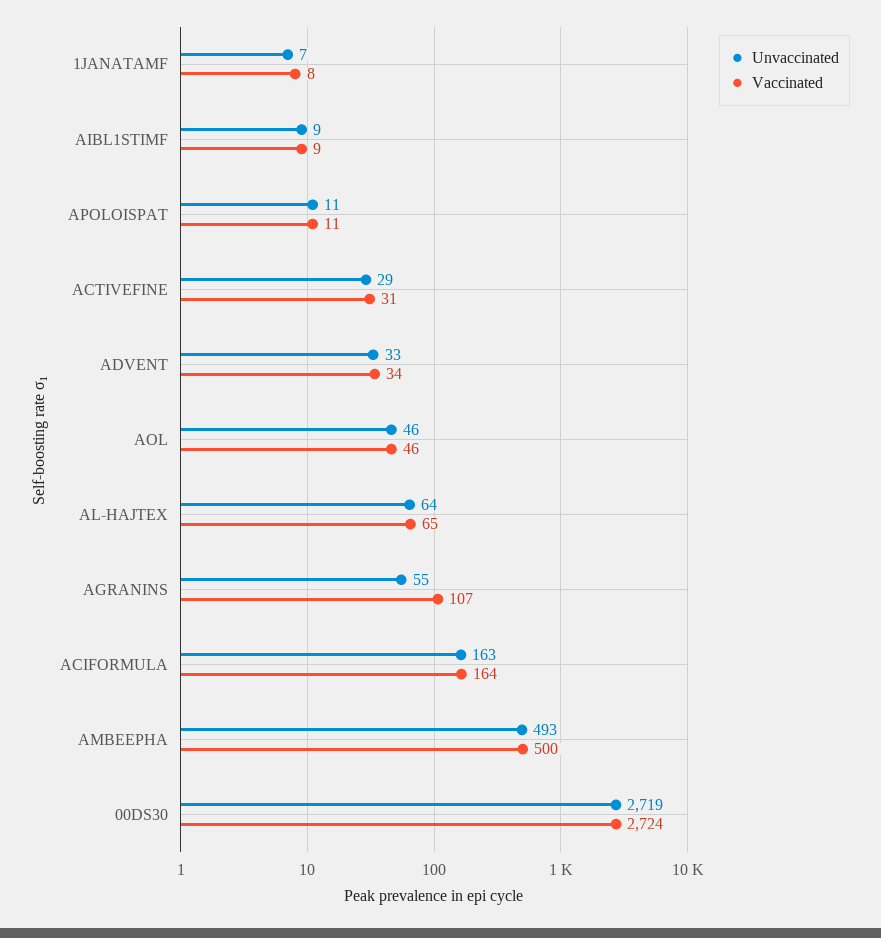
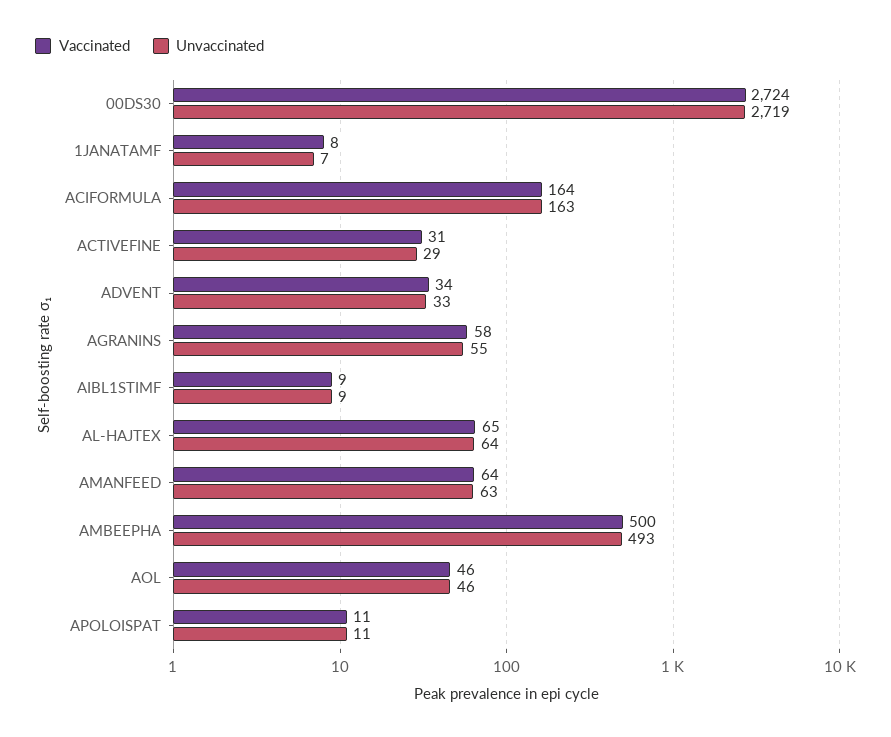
  {
    "Unvaccinated": {
      "1JANATAMF": 7,
      "AIBL1STIMF": 9,
      "APOLOISPAT": 11,
      "ACTIVEFINE": 29,
      "ADVENT": 33,
      "AOL": 46,
      "AL-HAJTEX": 64,
      "AGRANINS": 55,
      "ACIFORMULA": 163,
      "AMBEEPHA": 493,
-     "00DS30": 2719
+     "00DS30": 2719,
+     "AMANFEED": 63
    },
    "Vaccinated": {
      "1JANATAMF": 8,
      "AIBL1STIMF": 9,
      "APOLOISPAT": 11,
      "ACTIVEFINE": 31,
      "ADVENT": 34,
      "AOL": 46,
      "AL-HAJTEX": 65,
-     "AGRANINS": 107,
+     "AGRANINS": 58,
      "ACIFORMULA": 164,
      "AMBEEPHA": 500,
-     "00DS30": 2724
+     "00DS30": 2724,
+     "AMANFEED": 64
    }
  }

